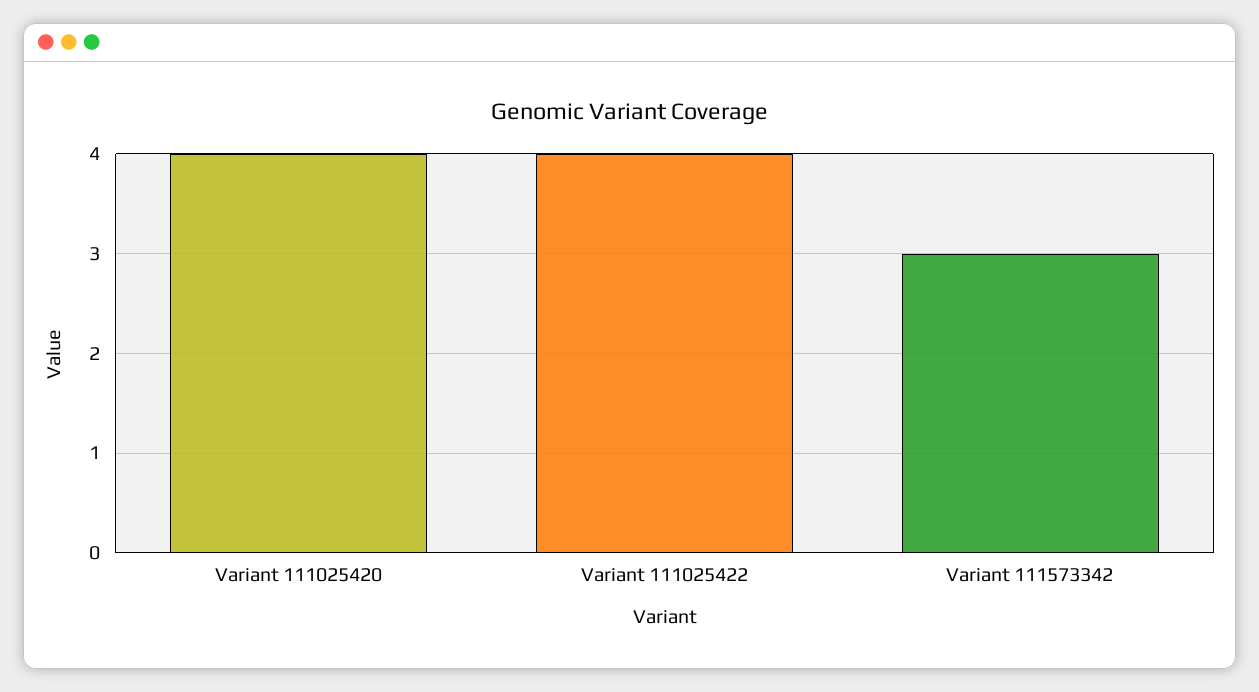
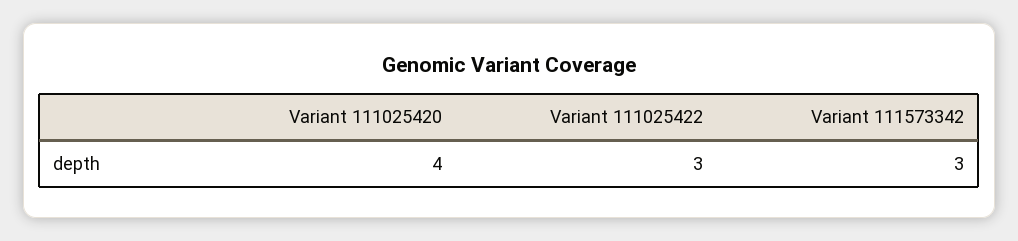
  {
    "Variant 111025420": 4,
-   "Variant 111025422": 4,
+   "Variant 111025422": 3,
    "Variant 111573342": 3
  }

